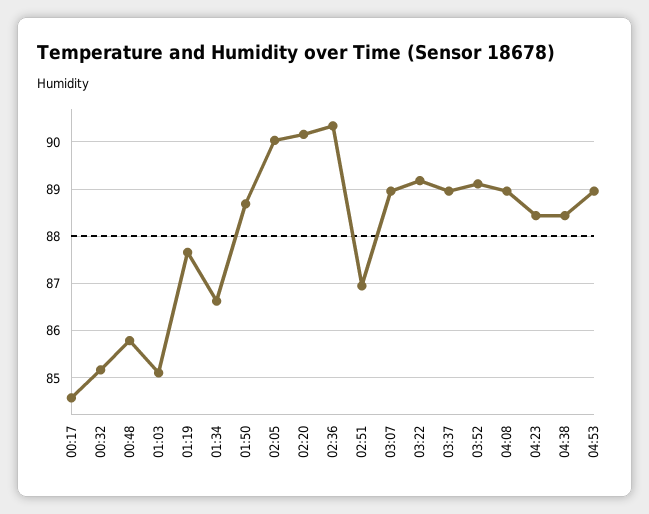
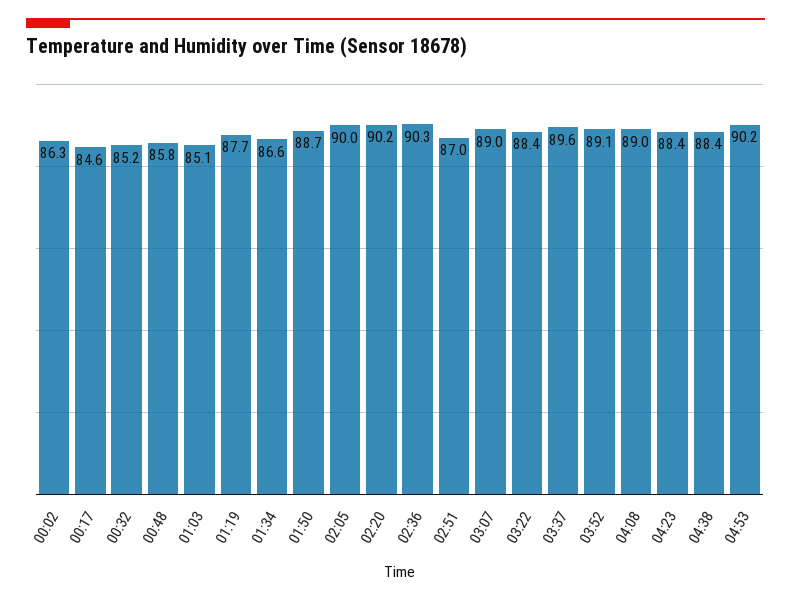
  {
    "00:17": 84.6,
    "00:32": 85.2,
    "00:48": 85.8,
    "01:03": 85.1,
    "01:19": 87.7,
    "01:34": 86.6,
    "01:50": 88.7,
    "02:05": 90,
    "02:20": 90.2,
    "02:36": 90.3,
    "02:51": 87,
    "03:07": 89,
-   "03:22": 89.2,
+   "03:22": 88.4,
-   "03:37": 89,
+   "03:37": 89.6,
    "03:52": 89.1,
    "04:08": 89,
    "04:23": 88.4,
    "04:38": 88.4,
-   "04:53": 89
+   "04:53": 90.2,
+   "00:02": 86.3
  }

